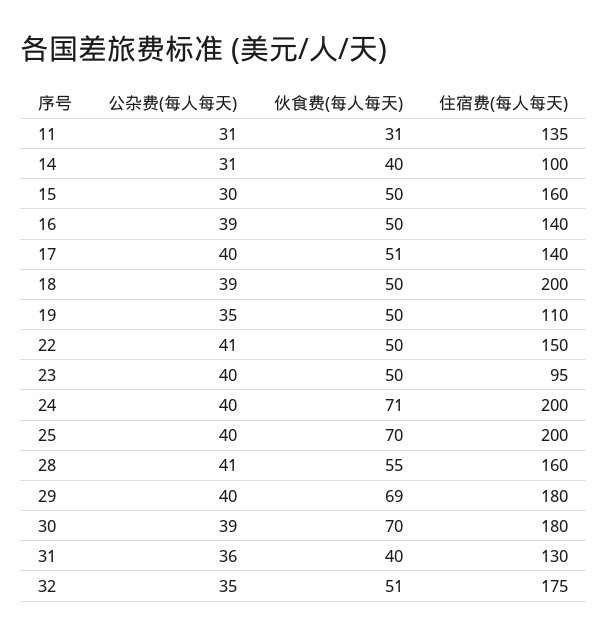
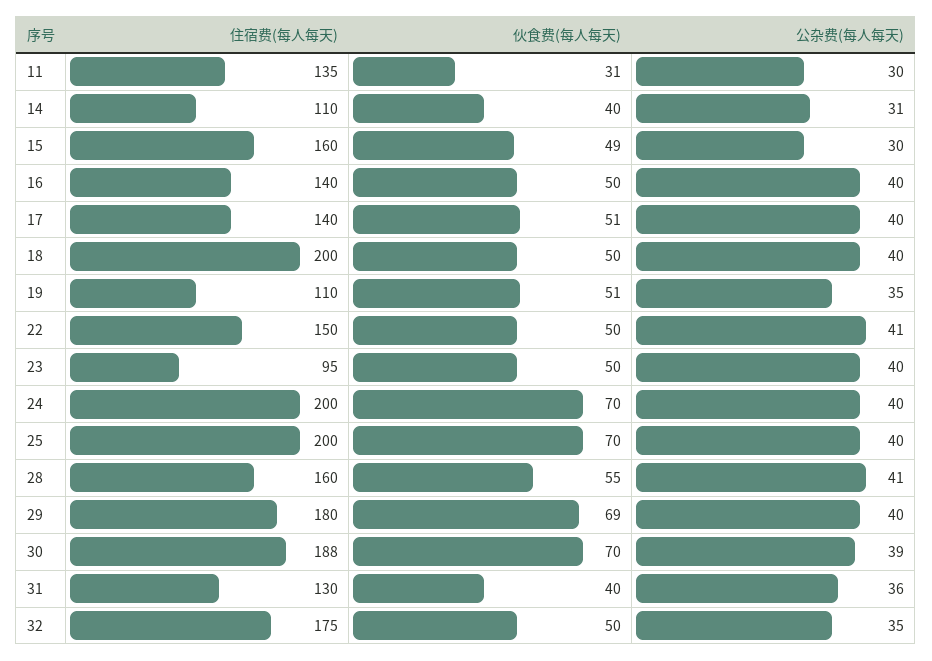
  {
    "公杂费(每人每天)": {
-     "11": 31,
+     "11": 30,
      "14": 31,
      "15": 30,
-     "16": 39,
+     "16": 40,
      "17": 40,
-     "18": 39,
+     "18": 40,
      "19": 35,
      "22": 41,
      "23": 40,
      "24": 40,
      "25": 40,
      "28": 41,
      "29": 40,
      "30": 39,
      "31": 36,
      "32": 35
    },
    "伙食费(每人每天)": {
      "11": 31,
      "14": 40,
-     "15": 50,
+     "15": 49,
      "16": 50,
      "17": 51,
      "18": 50,
-     "19": 50,
+     "19": 51,
      "22": 50,
      "23": 50,
-     "24": 71,
+     "24": 70,
      "25": 70,
      "28": 55,
      "29": 69,
      "30": 70,
      "31": 40,
-     "32": 51
+     "32": 50
    },
    "住宿费(每人每天)": {
      "11": 135,
-     "14": 100,
+     "14": 110,
      "15": 160,
      "16": 140,
      "17": 140,
      "18": 200,
      "19": 110,
      "22": 150,
      "23": 95,
      "24": 200,
      "25": 200,
      "28": 160,
      "29": 180,
-     "30": 180,
+     "30": 188,
      "31": 130,
      "32": 175
    }
  }

